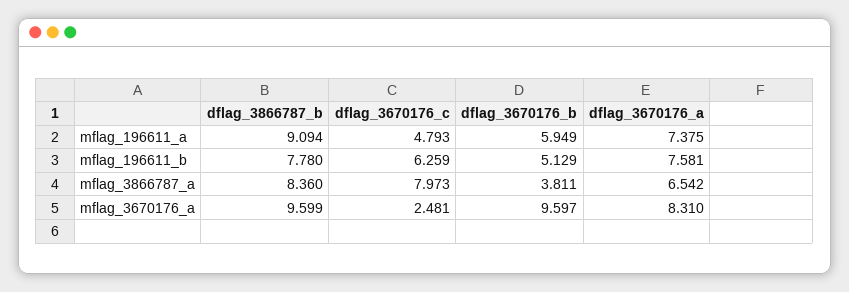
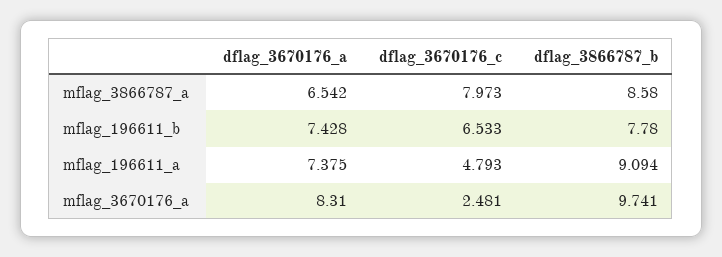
  {
    "dflag_3866787_b": {
      "mflag_196611_a": 9.094,
      "mflag_196611_b": 7.78,
-     "mflag_3866787_a": 8.36,
+     "mflag_3866787_a": 8.58,
-     "mflag_3670176_a": 9.599
+     "mflag_3670176_a": 9.741
    },
    "dflag_3670176_c": {
      "mflag_196611_a": 4.793,
-     "mflag_196611_b": 6.259,
+     "mflag_196611_b": 6.533,
      "mflag_3866787_a": 7.973,
      "mflag_3670176_a": 2.481
    },
-   "dflag_3670176_b": {
-     "mflag_196611_a": 5.949,
-     "mflag_196611_b": 5.129,
-     "mflag_3866787_a": 3.811,
-     "mflag_3670176_a": 9.597
-   },
    "dflag_3670176_a": {
      "mflag_196611_a": 7.375,
-     "mflag_196611_b": 7.581,
+     "mflag_196611_b": 7.428,
      "mflag_3866787_a": 6.542,
      "mflag_3670176_a": 8.31
    }
  }

